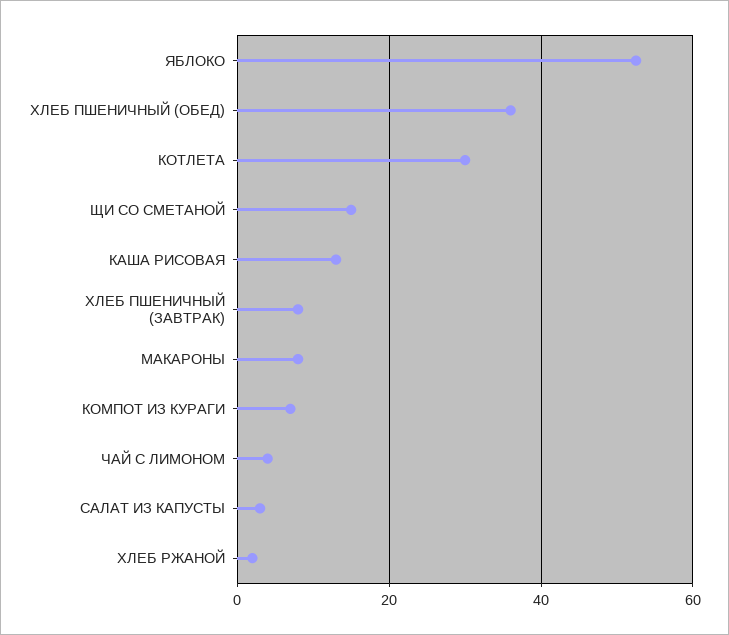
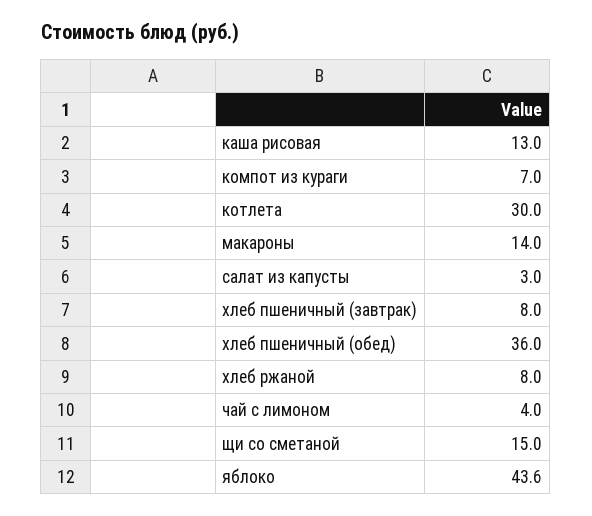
  {
-   "ЯБЛОКО": 52,
+   "ЯБЛОКО": 43.6,
    "ХЛЕБ ПШЕНИЧНЫЙ (ОБЕД)": 36,
    "КОТЛЕТА": 30,
    "ЩИ СО СМЕТАНОЙ": 15,
    "КАША РИСОВАЯ": 13,
    "ХЛЕБ ПШЕНИЧНЫЙ (ЗАВТРАК)": 8,
-   "МАКАРОНЫ": 8,
+   "МАКАРОНЫ": 14,
    "КОМПОТ ИЗ КУРАГИ": 7,
    "ЧАЙ С ЛИМОНОМ": 4,
    "САЛАТ ИЗ КАПУСТЫ": 3,
-   "ХЛЕБ РЖАНОЙ": 2
+   "ХЛЕБ РЖАНОЙ": 8
  }

